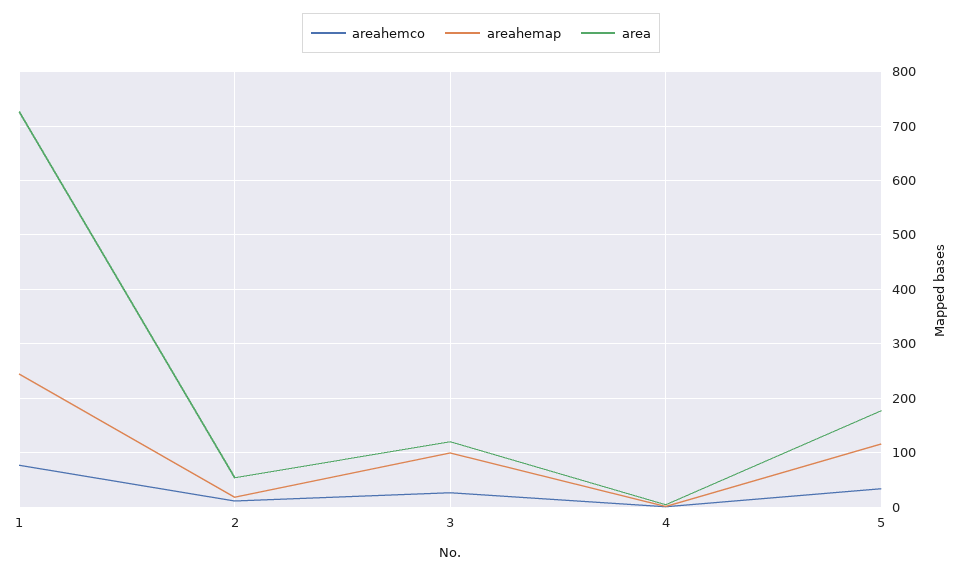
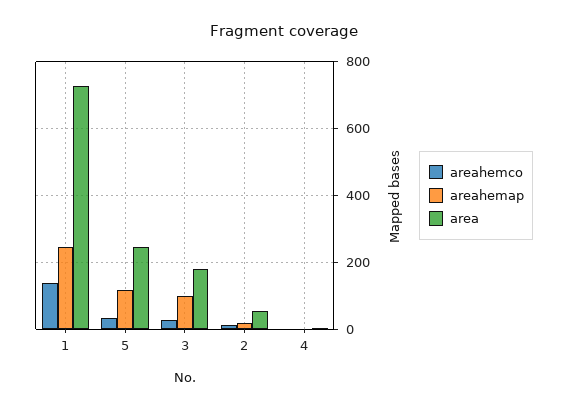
  {
    "areahemco": {
-     "1": 80,
+     "1": 140,
      "2": 20,
      "3": 20,
      "4": 0,
      "5": 40
    },
    "areahemap": {
      "1": 240,
      "2": 20,
      "3": 100,
      "4": 0,
      "5": 120
    },
    "area": {
      "1": 720,
      "2": 60,
-     "3": 120,
+     "3": 180,
      "4": 0,
-     "5": 180
+     "5": 240
    }
  }

